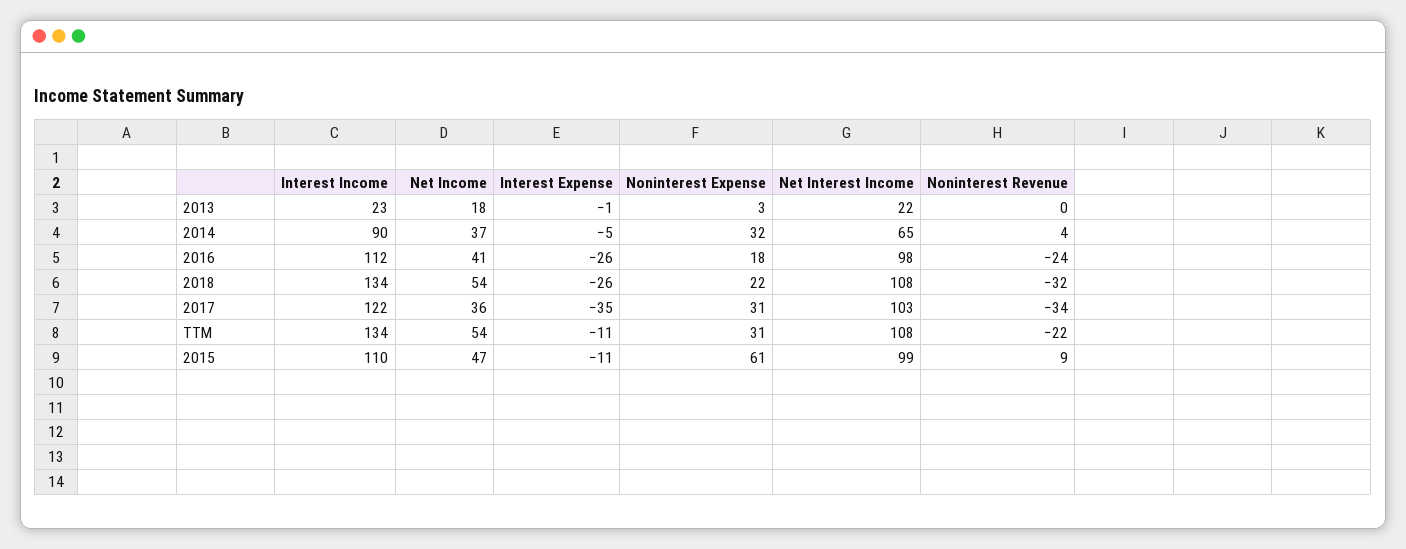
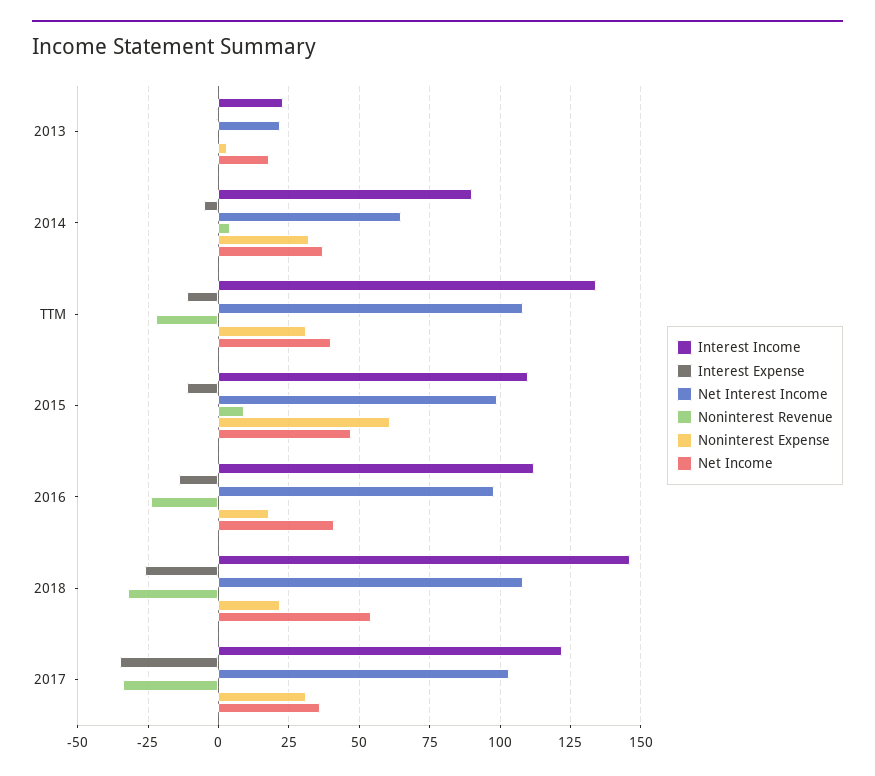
  {
    "Interest Income": {
      "2013": 23,
      "2014": 90,
      "2016": 112,
-     "2018": 134,
+     "2018": 145,
      "2017": 122,
      "TTM": 134,
      "2015": 110
    },
    "Net Income": {
      "2013": 18,
      "2014": 37,
      "2016": 41,
      "2018": 54,
      "2017": 36,
-     "TTM": 54,
+     "TTM": 40,
      "2015": 47
    },
    "Interest Expense": {
      "2013": -1,
      "2014": -5,
-     "2016": -26,
+     "2016": -15,
      "2018": -26,
      "2017": -35,
      "TTM": -11,
      "2015": -11
    },
    "Noninterest Expense": {
      "2013": 3,
      "2014": 32,
      "2016": 18,
      "2018": 22,
      "2017": 31,
      "TTM": 31,
      "2015": 61
    },
    "Net Interest Income": {
      "2013": 22,
      "2014": 65,
      "2016": 98,
      "2018": 108,
      "2017": 103,
      "TTM": 108,
      "2015": 99
    },
    "Noninterest Revenue": {
      "2013": 0,
      "2014": 4,
      "2016": -24,
      "2018": -32,
      "2017": -34,
      "TTM": -22,
      "2015": 9
    }
  }

